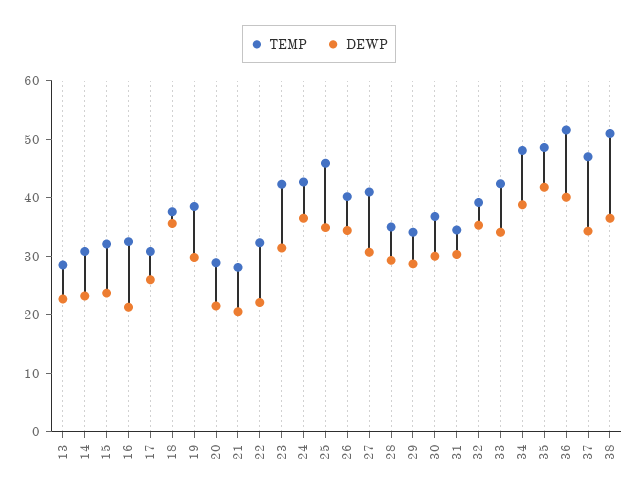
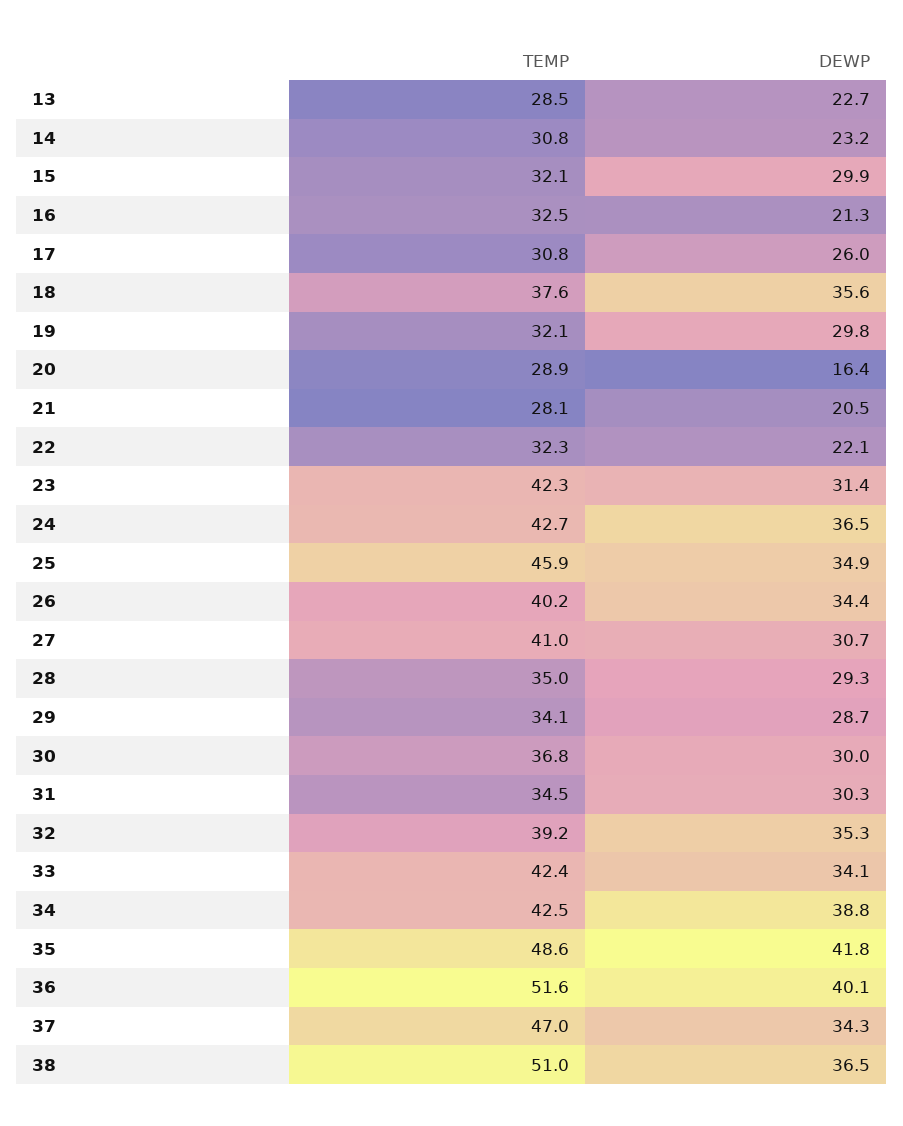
  {
    "TEMP": {
      "13": 28.5,
      "14": 30.8,
      "15": 32.1,
      "16": 32.5,
      "17": 30.8,
      "18": 37.6,
-     "19": 38,
+     "19": 32.1,
      "20": 28.9,
      "21": 28.1,
      "22": 32.3,
      "23": 42.3,
      "24": 42.7,
      "25": 45.9,
      "26": 40.2,
      "27": 41,
      "28": 35,
      "29": 34.1,
      "30": 36.8,
      "31": 34.5,
      "32": 39.2,
      "33": 42.4,
-     "34": 48,
+     "34": 42.5,
      "35": 48.6,
      "36": 51.6,
      "37": 47,
      "38": 51
    },
    "DEWP": {
      "13": 22.7,
      "14": 23.2,
-     "15": 24,
+     "15": 29.9,
      "16": 21.3,
      "17": 26,
      "18": 35.6,
      "19": 29.8,
-     "20": 22,
+     "20": 16.4,
      "21": 20.5,
      "22": 22.1,
      "23": 31.4,
      "24": 36.5,
      "25": 34.9,
      "26": 34.4,
      "27": 30.7,
      "28": 29.3,
      "29": 28.7,
      "30": 30,
      "31": 30.3,
      "32": 35.3,
      "33": 34.1,
      "34": 38.8,
      "35": 41.8,
      "36": 40.1,
      "37": 34.3,
      "38": 36.5
    }
  }

